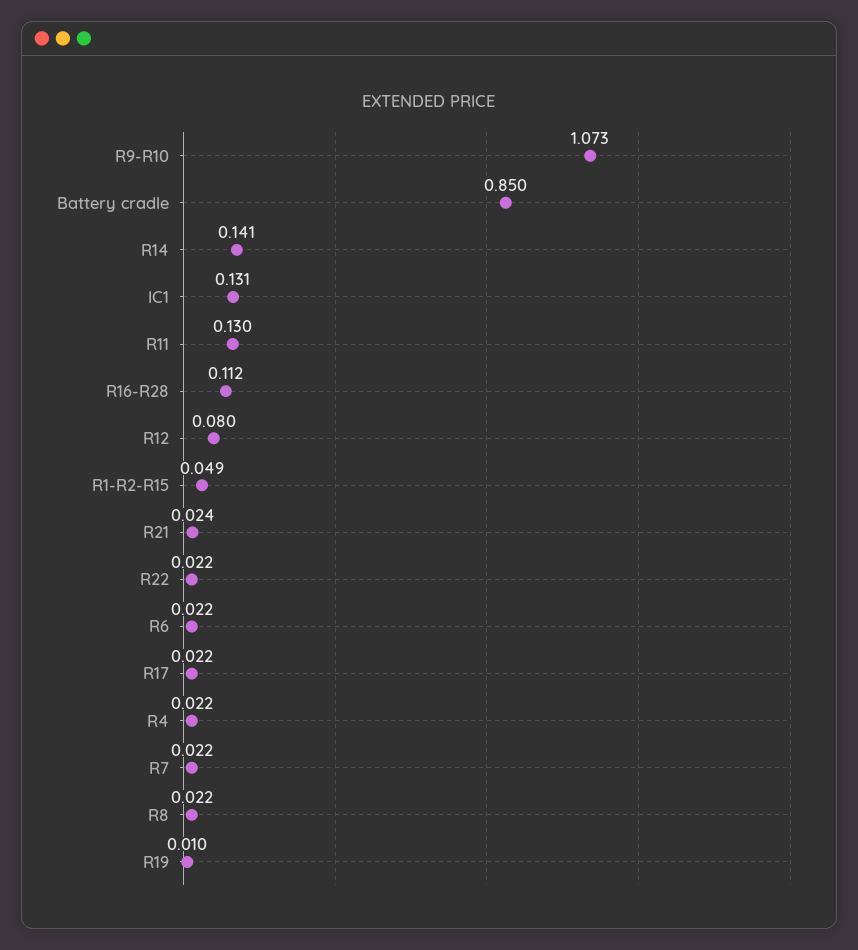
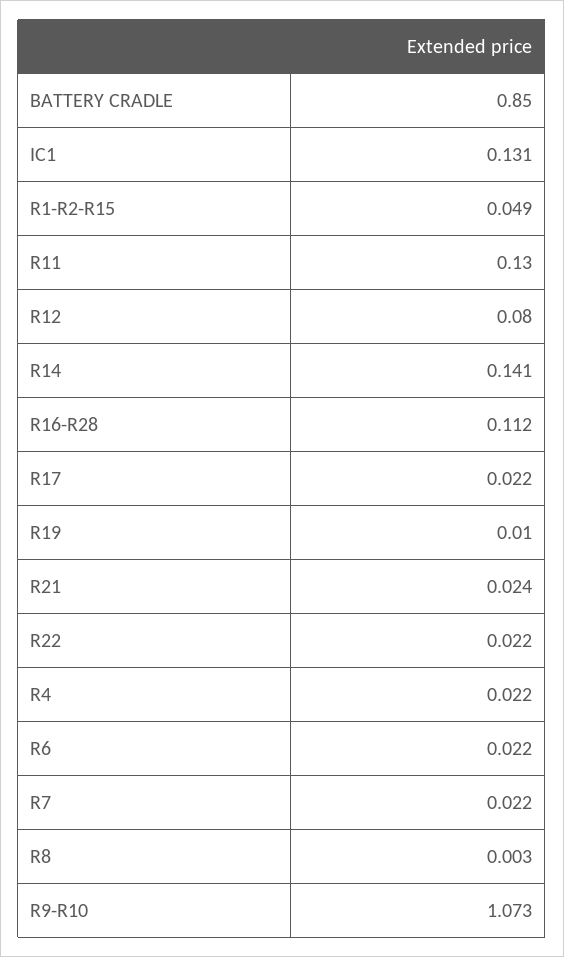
  {
    "R9-R10": 1.073,
    "Battery cradle": 0.85,
    "R14": 0.141,
    "IC1": 0.131,
    "R11": 0.13,
    "R16-R28": 0.112,
    "R12": 0.08,
    "R1-R2-R15": 0.049,
    "R21": 0.024,
    "R22": 0.022,
    "R6": 0.022,
    "R17": 0.022,
    "R4": 0.022,
    "R7": 0.022,
-   "R8": 0.022,
+   "R8": 0.003,
    "R19": 0.01
  }

